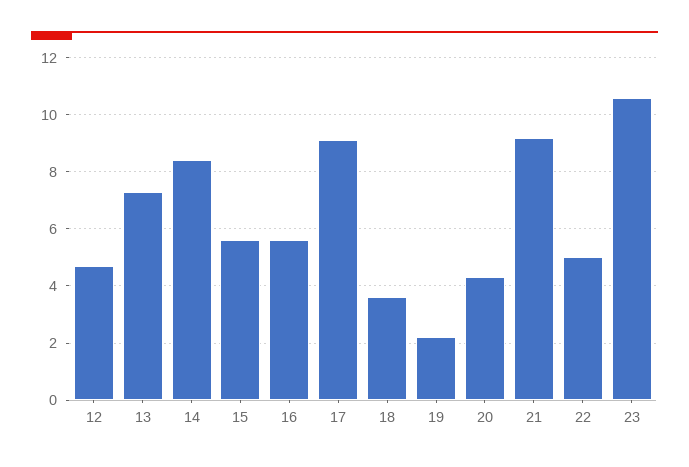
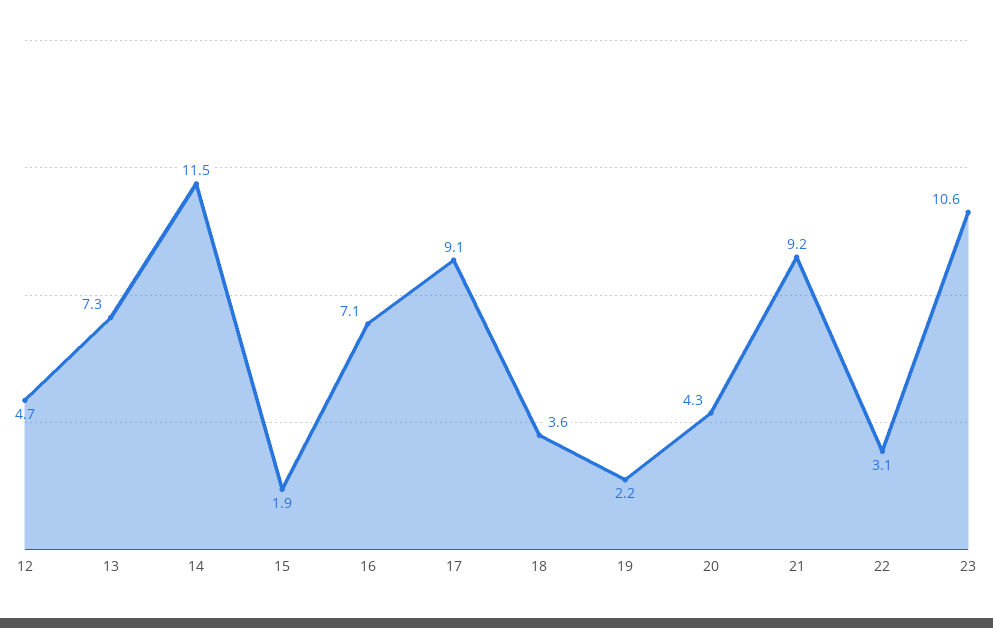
  {
    "12": 4.7,
    "13": 7.3,
-   "14": 8.5,
+   "14": 11.5,
-   "15": 5.5,
+   "15": 1.9,
-   "16": 5.5,
+   "16": 7.1,
    "17": 9.1,
    "18": 3.6,
    "19": 2.2,
    "20": 4.3,
    "21": 9.2,
-   "22": 5,
+   "22": 3.1,
    "23": 10.6
  }

